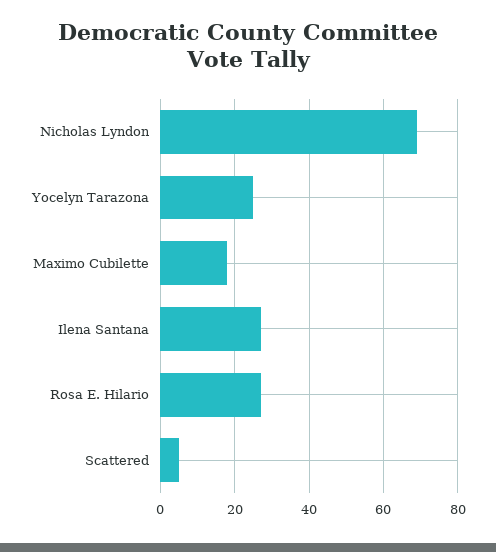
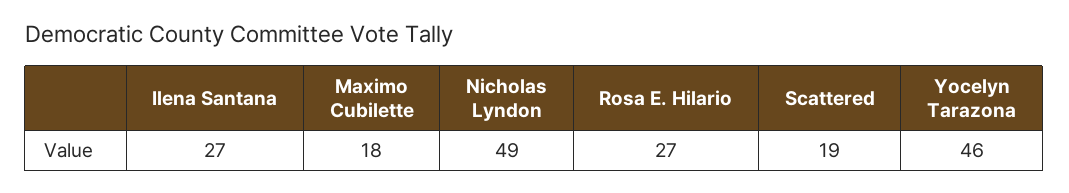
  {
-   "Nicholas Lyndon": 70,
+   "Nicholas Lyndon": 49,
-   "Yocelyn Tarazona": 25,
+   "Yocelyn Tarazona": 46,
    "Maximo Cubilette": 18,
    "Ilena Santana": 27,
    "Rosa E. Hilario": 27,
-   "Scattered": 5
+   "Scattered": 19
  }

